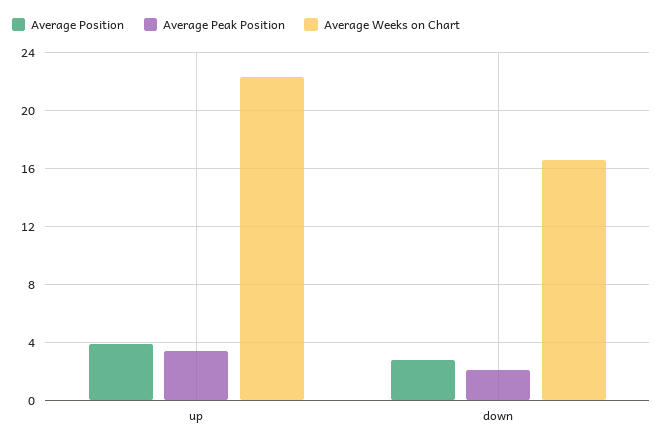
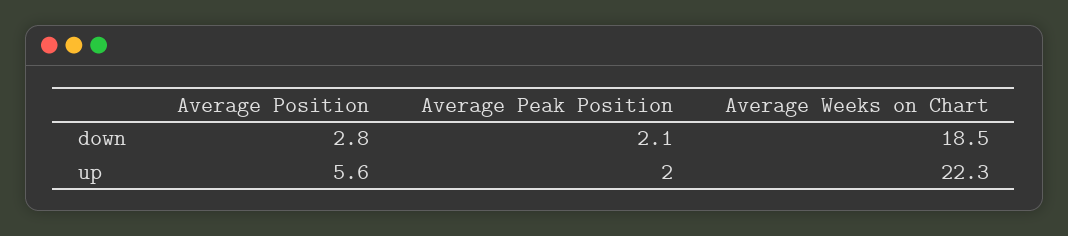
  {
    "Average Position": {
-     "up": 4,
+     "up": 5.6,
      "down": 2.8
    },
    "Average Peak Position": {
-     "up": 3.5,
+     "up": 2,
      "down": 2.1
    },
    "Average Weeks on Chart": {
      "up": 22.3,
-     "down": 16.5
+     "down": 18.5
    }
  }

